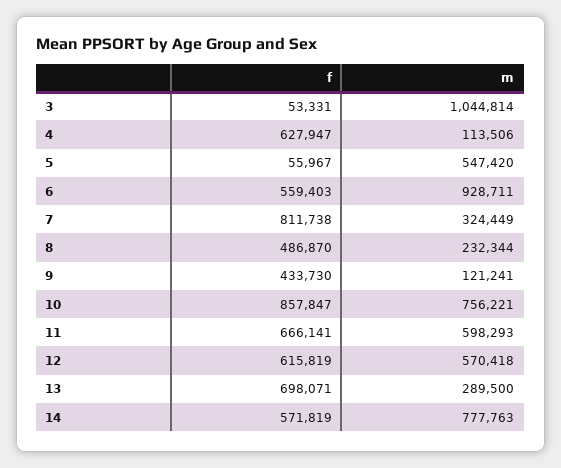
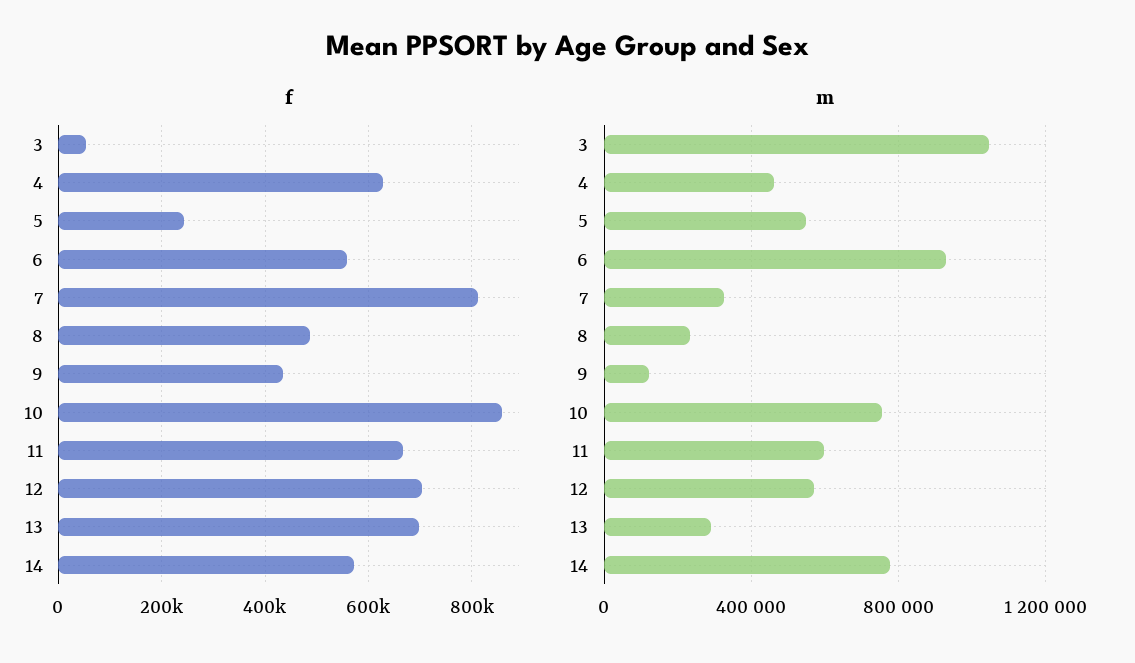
  {
    "f": {
      "3": 53331,
      "4": 627947,
-     "5": 55967,
+     "5": 240000,
      "6": 559403,
      "7": 811738,
      "8": 486870,
      "9": 433730,
      "10": 857847,
      "11": 666141,
-     "12": 615819,
+     "12": 700000,
      "13": 698071,
      "14": 571819
    },
    "m": {
      "3": 1044814,
-     "4": 113506,
+     "4": 450000,
      "5": 547420,
      "6": 928711,
      "7": 324449,
      "8": 232344,
      "9": 121241,
      "10": 756221,
      "11": 598293,
      "12": 570418,
      "13": 289500,
      "14": 777763
    }
  }

